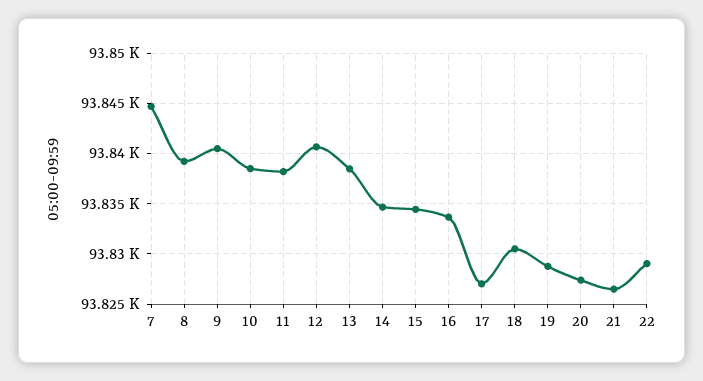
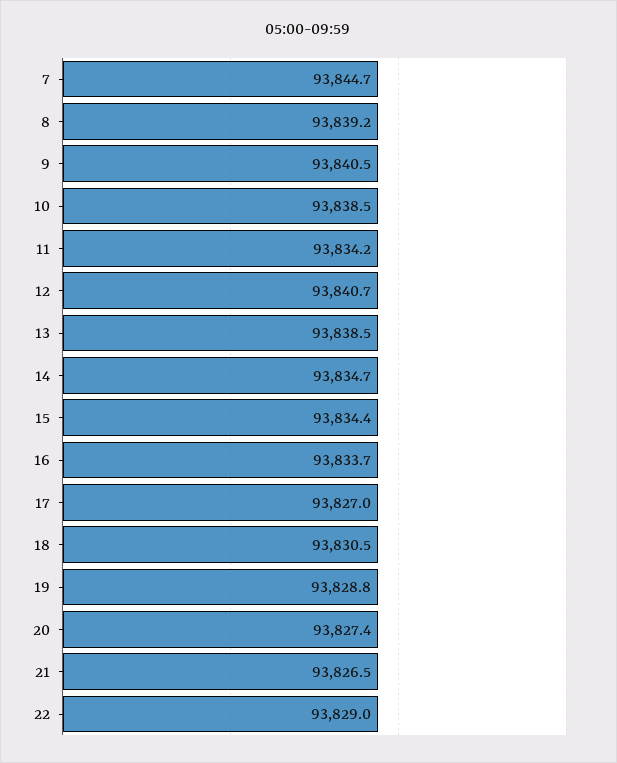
  {
    "7": 93844.7,
    "8": 93839.2,
    "9": 93840.5,
    "10": 93838.5,
-   "11": 93838,
+   "11": 93834.2,
    "12": 93840.7,
    "13": 93838.5,
    "14": 93834.7,
    "15": 93834.4,
    "16": 93833.7,
    "17": 93827,
    "18": 93830.5,
    "19": 93828.8,
    "20": 93827.4,
    "21": 93826.5,
    "22": 93829
  }

